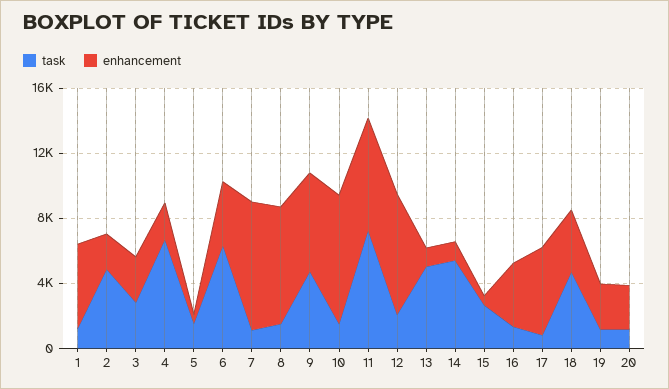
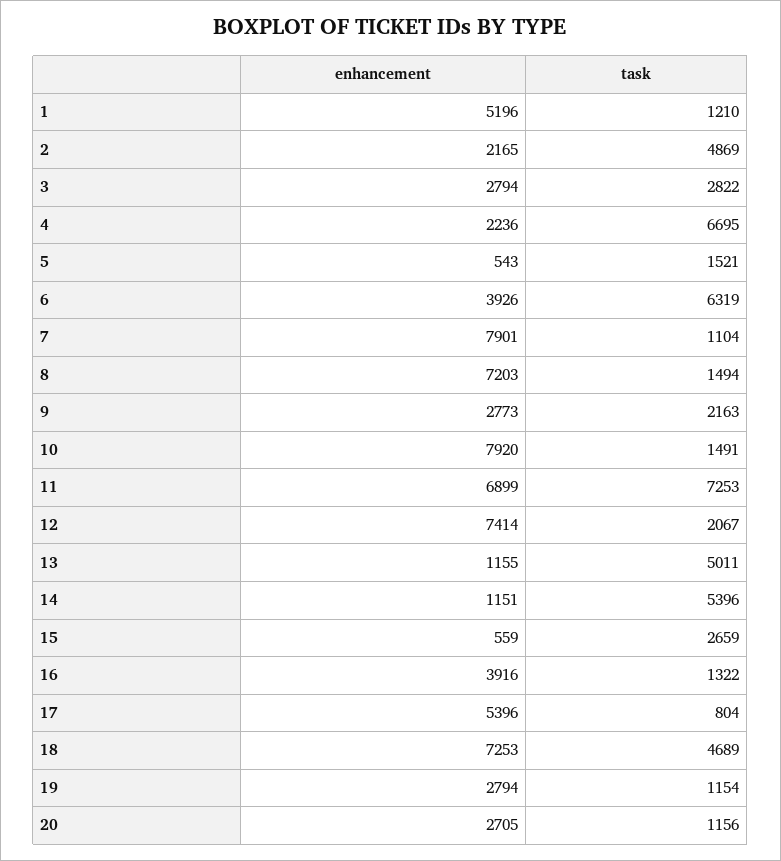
  {
    "task": {
      "1": 1210,
      "2": 4869,
      "3": 2822,
      "4": 6695,
      "5": 1521,
      "6": 6319,
      "7": 1104,
      "8": 1494,
-     "9": 5000,
+     "9": 2163,
      "10": 1491,
      "11": 7253,
      "12": 2067,
      "13": 5011,
      "14": 5396,
      "15": 2659,
      "16": 1322,
      "17": 804,
      "18": 4689,
      "19": 1154,
      "20": 1156
    },
    "enhancement": {
      "1": 5196,
      "2": 2165,
      "3": 2794,
      "4": 2236,
      "5": 543,
      "6": 3926,
      "7": 7901,
      "8": 7203,
-     "9": 6000,
+     "9": 2773,
      "10": 7920,
      "11": 6899,
      "12": 7414,
      "13": 1155,
      "14": 1151,
      "15": 559,
      "16": 3916,
      "17": 5396,
-     "18": 4000,
+     "18": 7253,
      "19": 2794,
      "20": 2705
    }
  }

